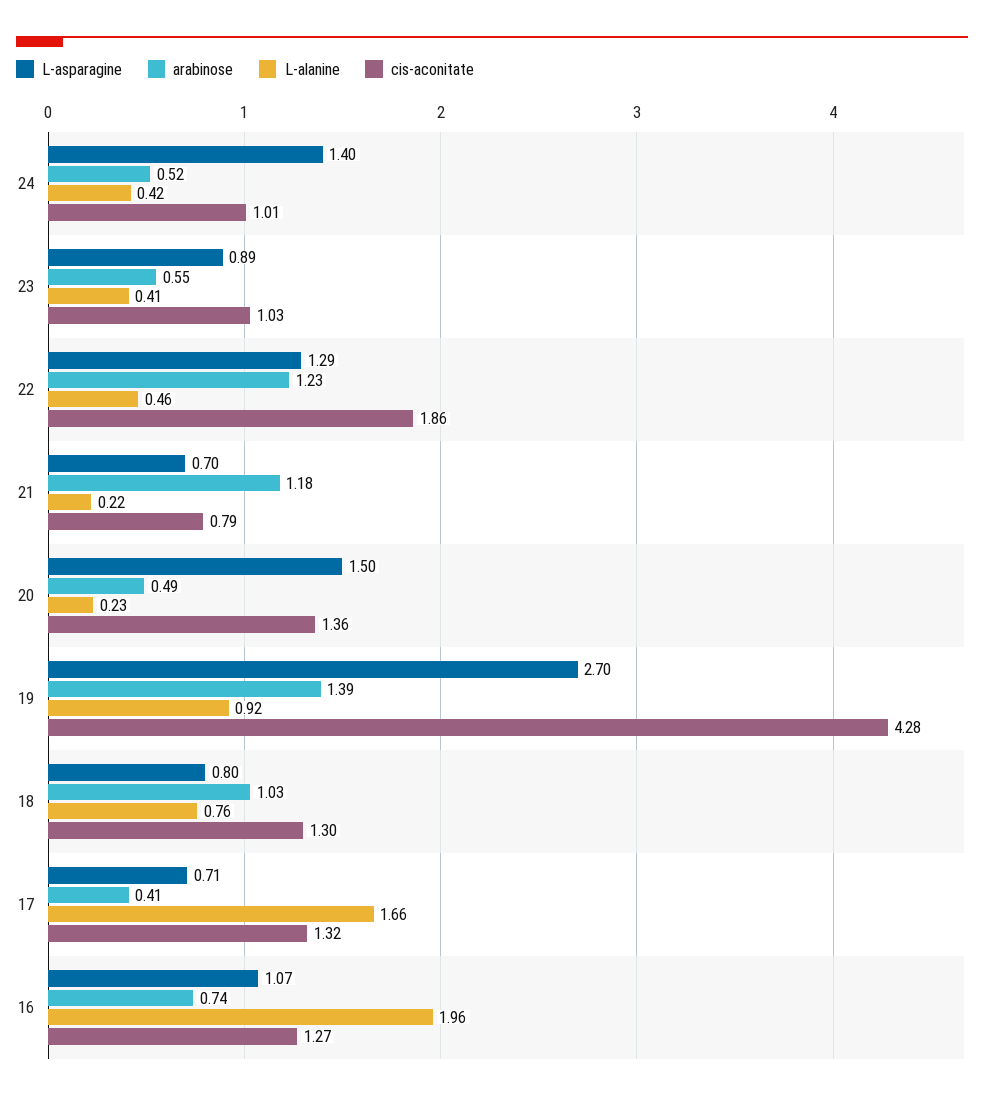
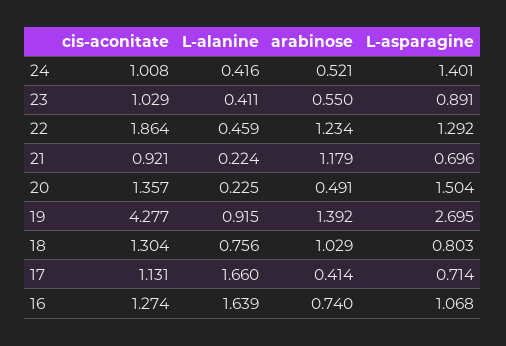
  {
    "L-asparagine": {
      "24": 1.401,
      "23": 0.891,
      "22": 1.292,
      "21": 0.696,
      "20": 1.504,
      "19": 2.695,
      "18": 0.803,
      "17": 0.714,
      "16": 1.068
    },
    "arabinose": {
      "24": 0.521,
      "23": 0.55,
      "22": 1.234,
      "21": 1.179,
      "20": 0.491,
      "19": 1.392,
      "18": 1.029,
      "17": 0.414,
      "16": 0.74
    },
    "L-alanine": {
      "24": 0.416,
      "23": 0.411,
      "22": 0.459,
      "21": 0.224,
      "20": 0.225,
      "19": 0.915,
      "18": 0.756,
      "17": 1.66,
-     "16": 1.96
+     "16": 1.639
    },
    "cis-aconitate": {
      "24": 1.008,
      "23": 1.029,
      "22": 1.864,
-     "21": 0.79,
+     "21": 0.921,
      "20": 1.357,
      "19": 4.277,
      "18": 1.304,
-     "17": 1.32,
+     "17": 1.131,
      "16": 1.274
    }
  }

